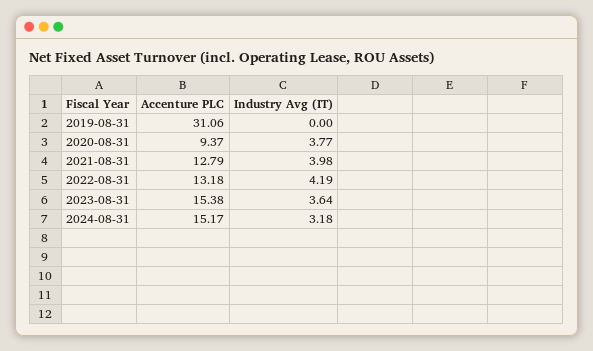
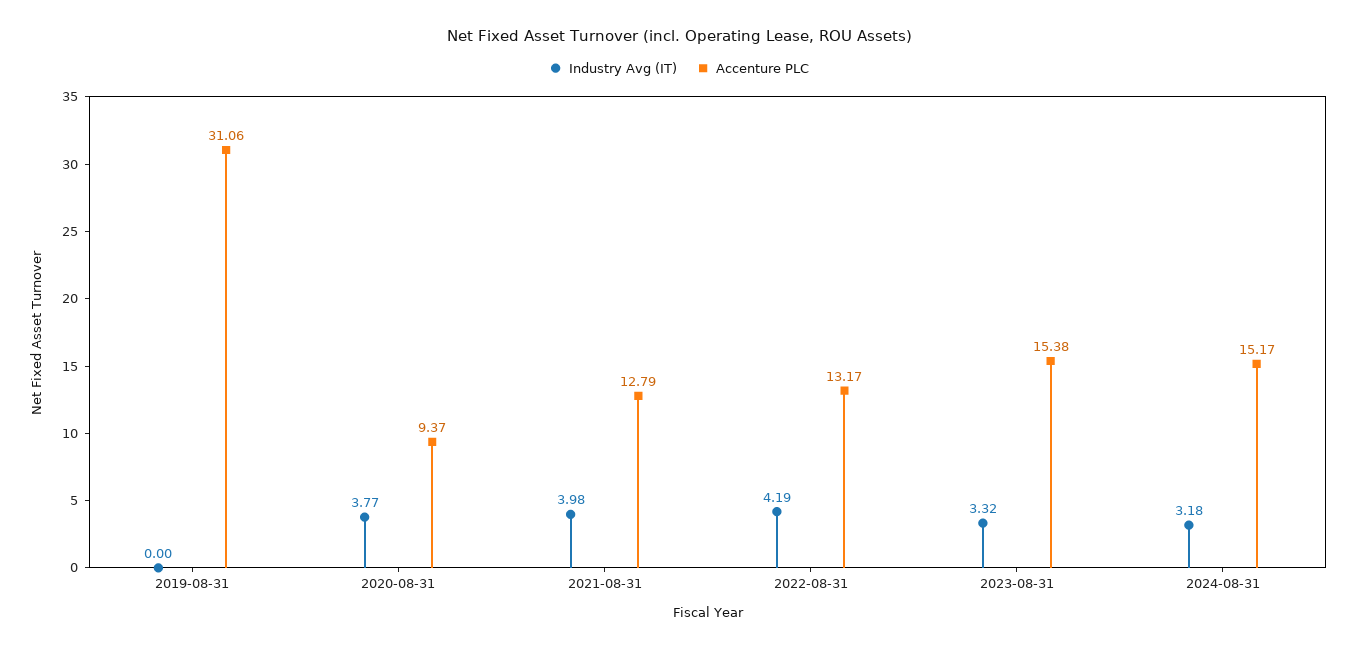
  {
    "Accenture PLC": {
      "2019-08-31": 31.06,
      "2020-08-31": 9.37,
      "2021-08-31": 12.79,
-     "2022-08-31": 13.18,
+     "2022-08-31": 13.17,
      "2023-08-31": 15.38,
      "2024-08-31": 15.17
    },
    "Industry Avg (IT)": {
      "2019-08-31": 0,
      "2020-08-31": 3.77,
      "2021-08-31": 3.98,
      "2022-08-31": 4.19,
-     "2023-08-31": 3.64,
+     "2023-08-31": 3.32,
      "2024-08-31": 3.18
    }
  }

